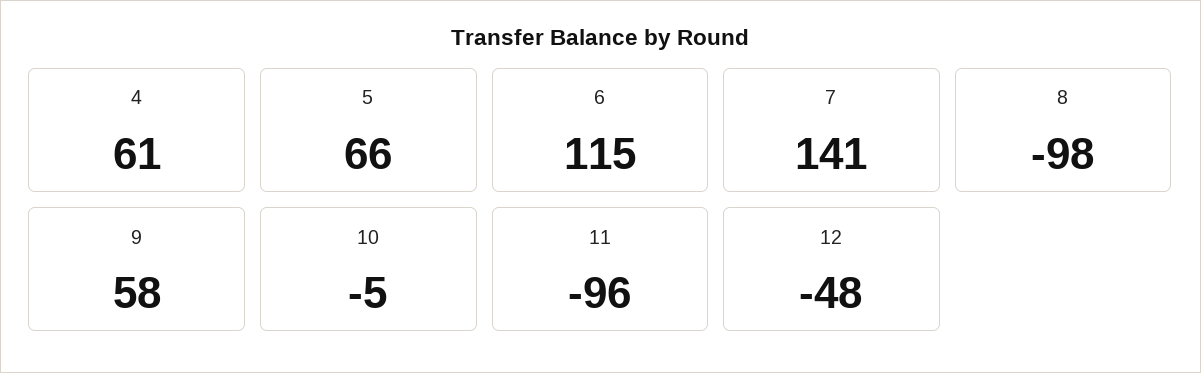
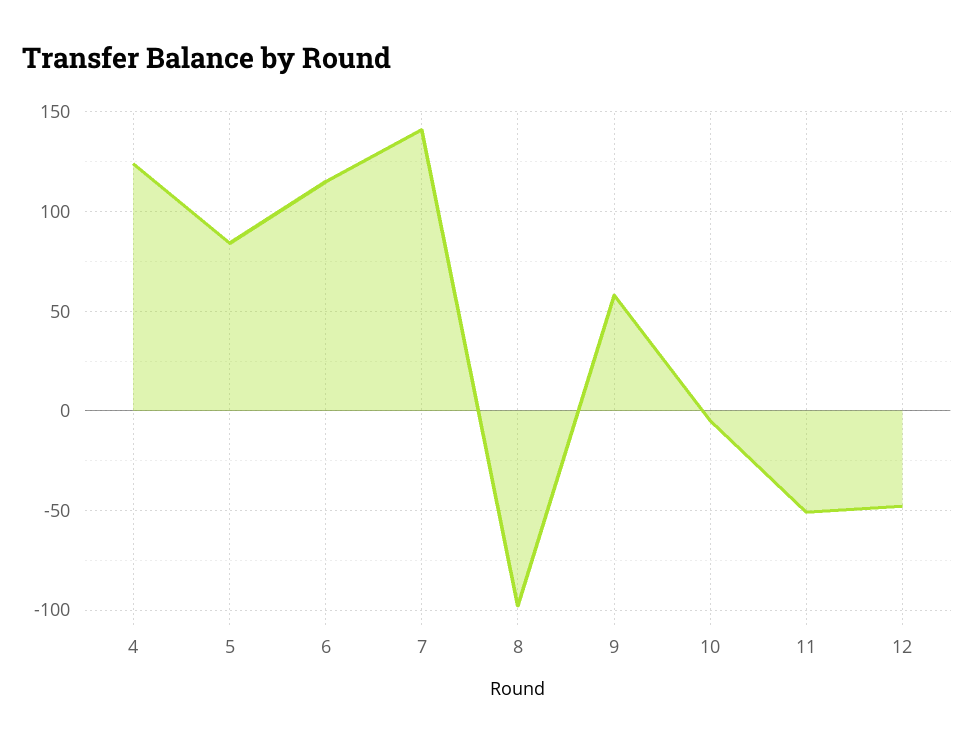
  {
-   "4": 61,
+   "4": 125,
-   "5": 66,
+   "5": 85,
    "6": 115,
    "7": 141,
    "8": -98,
    "9": 58,
    "10": -5,
-   "11": -96,
+   "11": -50,
    "12": -48
  }

